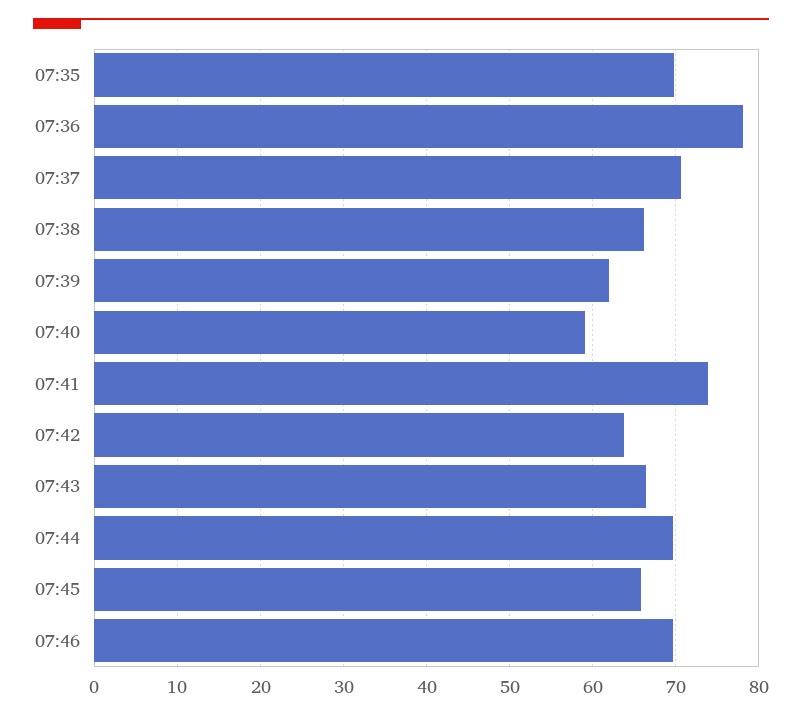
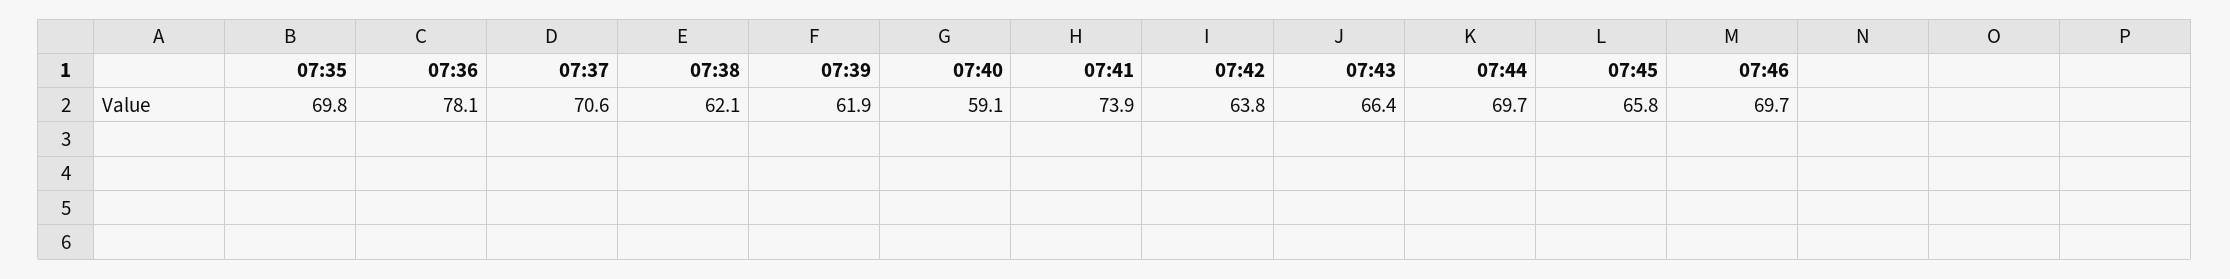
  {
    "07:35": 69.8,
    "07:36": 78.1,
    "07:37": 70.6,
-   "07:38": 66,
+   "07:38": 62.1,
    "07:39": 61.9,
    "07:40": 59.1,
    "07:41": 73.9,
    "07:42": 63.8,
    "07:43": 66.4,
    "07:44": 69.7,
    "07:45": 65.8,
    "07:46": 69.7
  }

